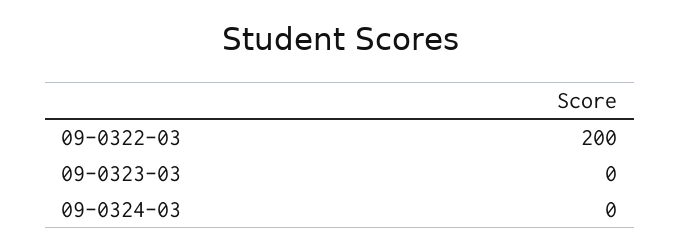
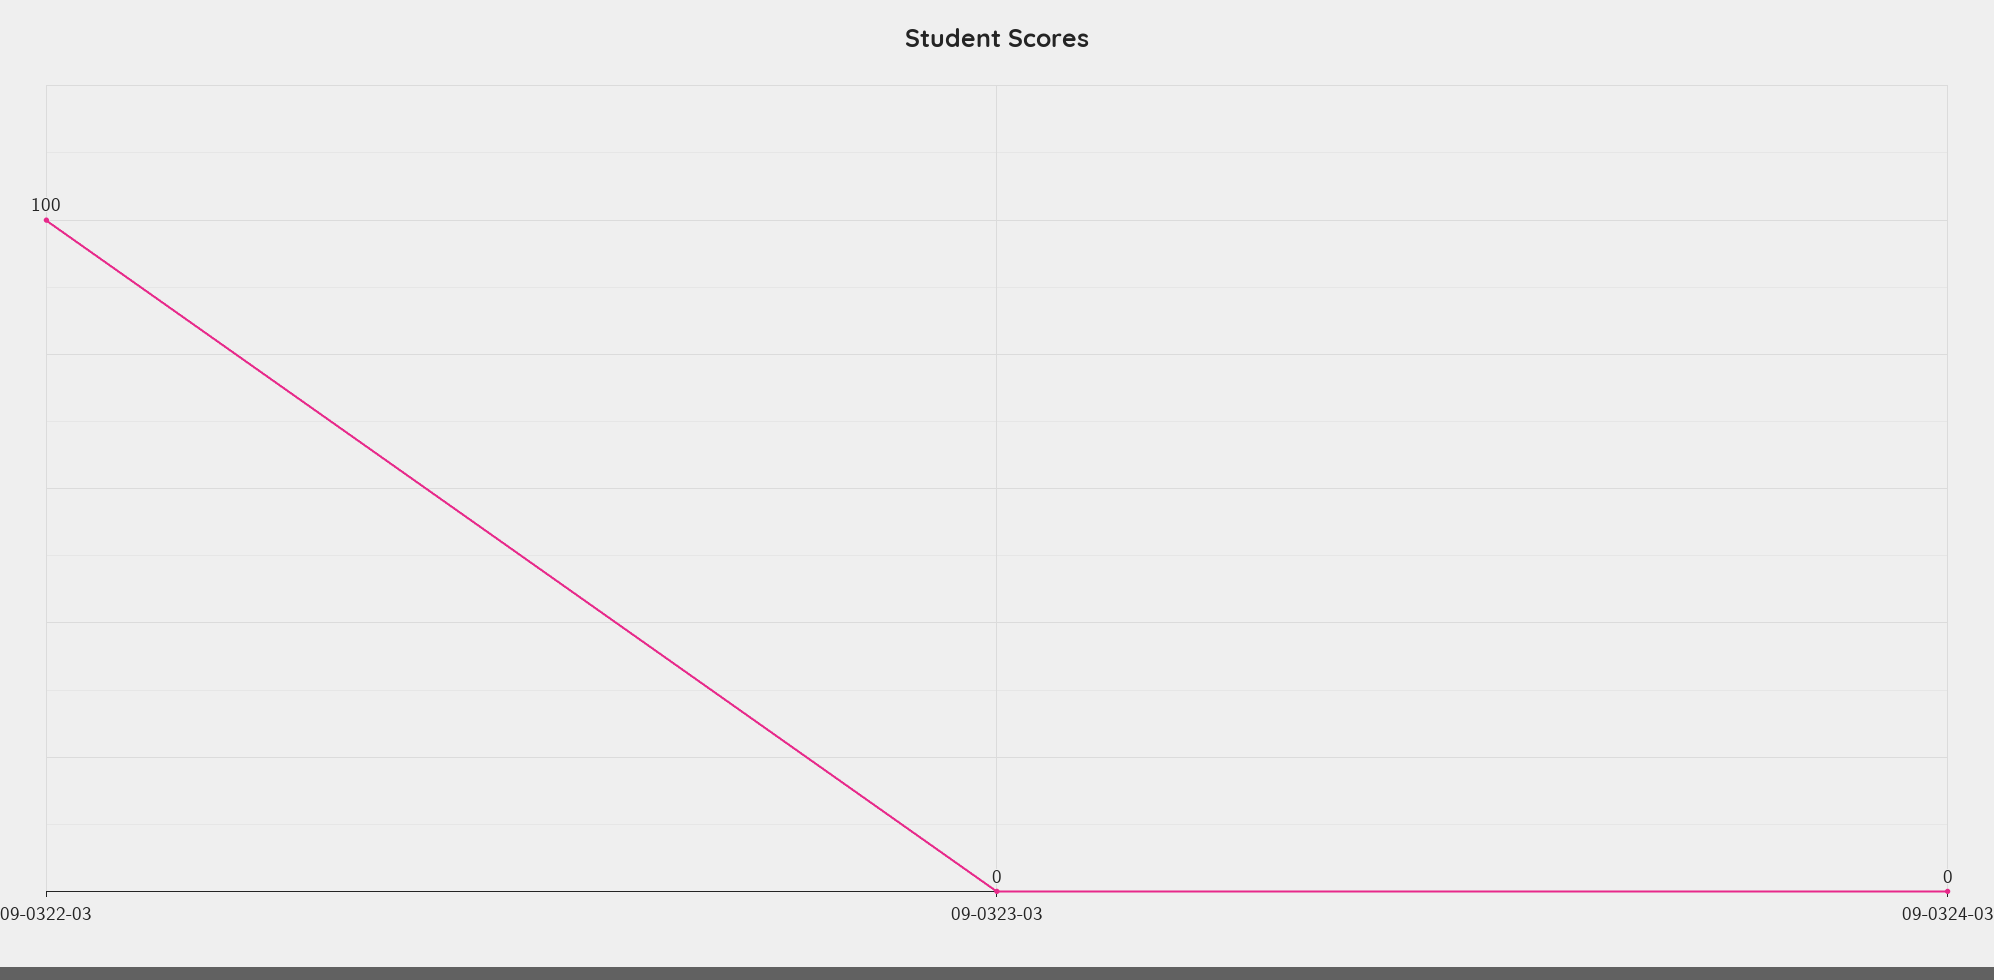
  {
-   "09-0322-03": 200,
+   "09-0322-03": 100,
    "09-0323-03": 0,
    "09-0324-03": 0
  }

